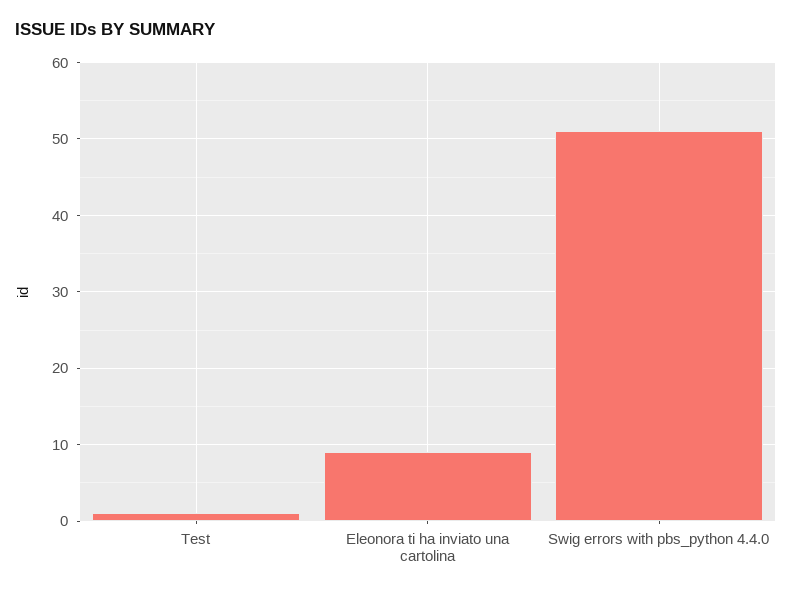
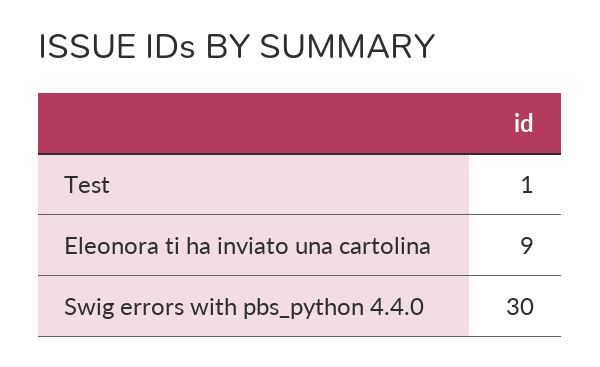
  {
    "Test": 1,
    "Eleonora ti ha inviato una cartolina": 9,
-   "Swig errors with pbs_python 4.4.0": 51
+   "Swig errors with pbs_python 4.4.0": 30
  }

